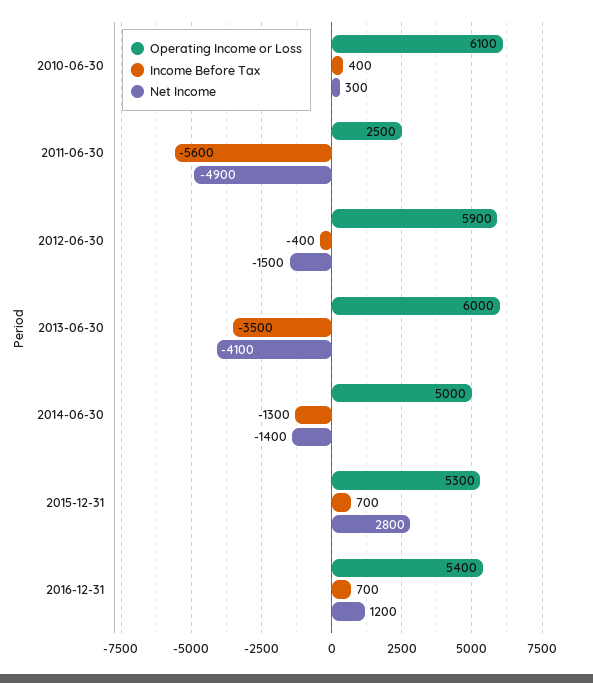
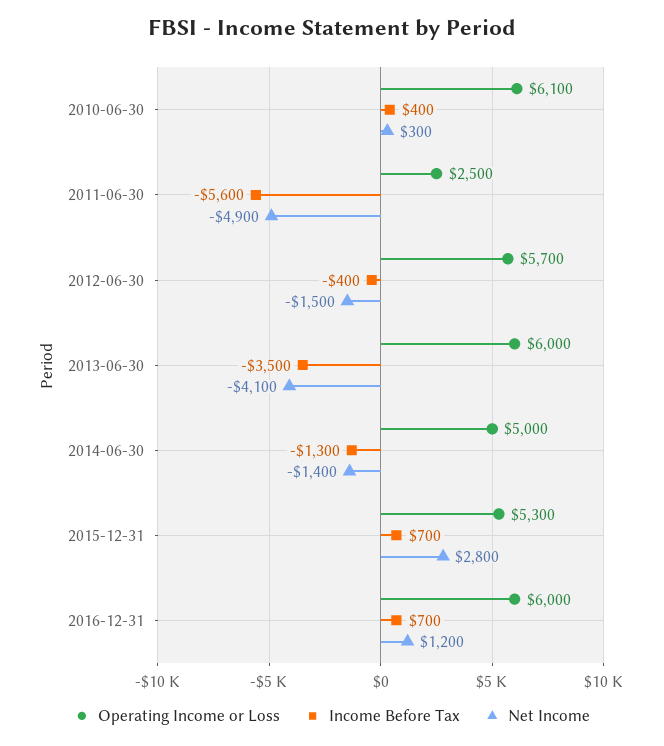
  {
    "Operating Income or Loss": {
      "2010-06-30": 6100,
      "2011-06-30": 2500,
-     "2012-06-30": 5900,
+     "2012-06-30": 5700,
      "2013-06-30": 6000,
      "2014-06-30": 5000,
      "2015-12-31": 5300,
-     "2016-12-31": 5400
+     "2016-12-31": 6000
    },
    "Income Before Tax": {
      "2010-06-30": 400,
      "2011-06-30": -5600,
      "2012-06-30": -400,
      "2013-06-30": -3500,
      "2014-06-30": -1300,
      "2015-12-31": 700,
      "2016-12-31": 700
    },
    "Net Income": {
      "2010-06-30": 300,
      "2011-06-30": -4900,
      "2012-06-30": -1500,
      "2013-06-30": -4100,
      "2014-06-30": -1400,
      "2015-12-31": 2800,
      "2016-12-31": 1200
    }
  }

